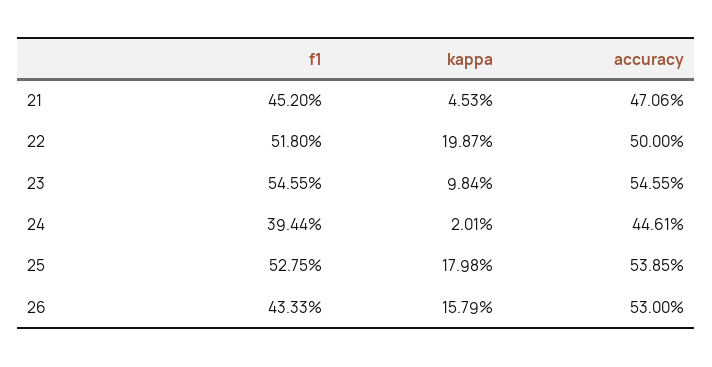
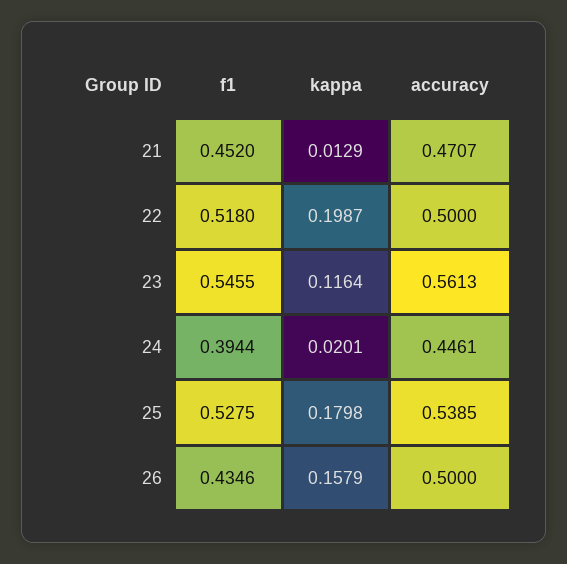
  {
    "f1": {
      "21": 0.452,
      "22": 0.518,
      "23": 0.5455,
      "24": 0.3944,
      "25": 0.5275,
-     "26": 0.4333
+     "26": 0.4346
    },
    "kappa": {
-     "21": 0.0453,
+     "21": 0.0129,
      "22": 0.1987,
-     "23": 0.0984,
+     "23": 0.1164,
      "24": 0.0201,
      "25": 0.1798,
      "26": 0.1579
    },
    "accuracy": {
-     "21": 0.4706,
+     "21": 0.4707,
      "22": 0.5,
-     "23": 0.5455,
+     "23": 0.5613,
      "24": 0.4461,
      "25": 0.5385,
-     "26": 0.53
+     "26": 0.5
    }
  }

